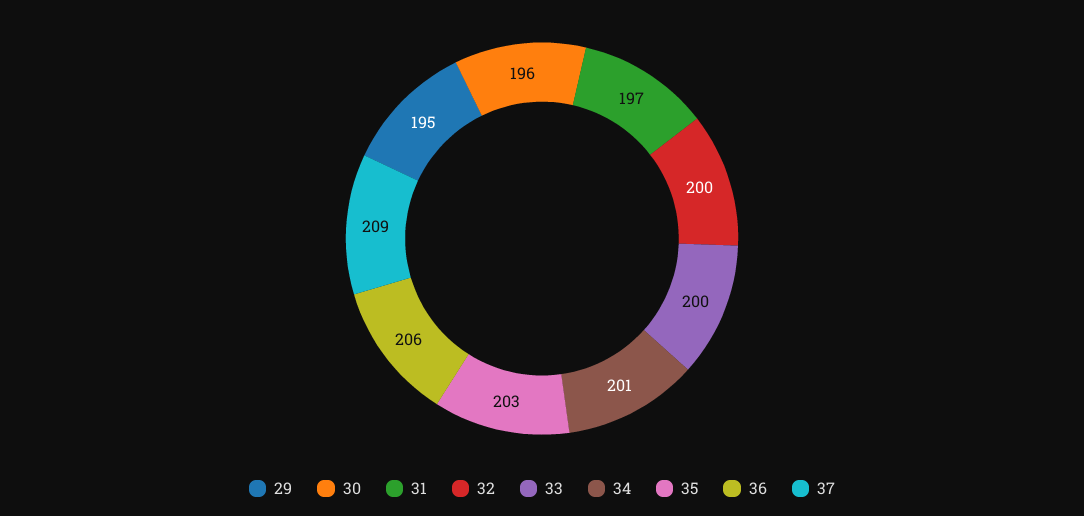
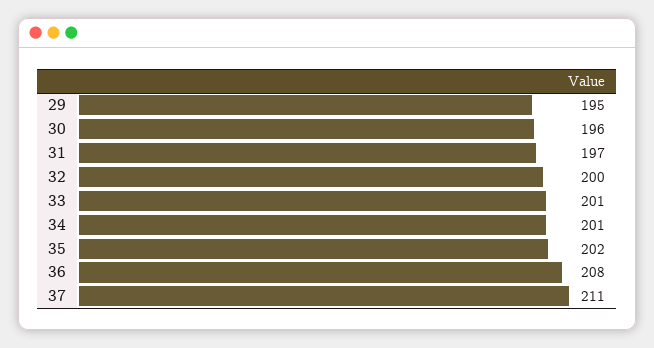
  {
    "29": 195,
    "30": 196,
    "31": 197,
    "32": 200,
-   "33": 200,
+   "33": 201,
    "34": 201,
-   "35": 203,
+   "35": 202,
-   "36": 206,
+   "36": 208,
-   "37": 209
+   "37": 211
  }

